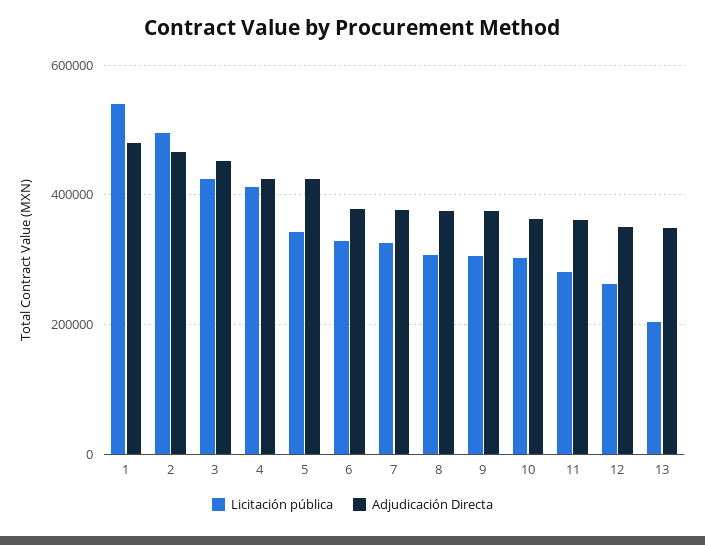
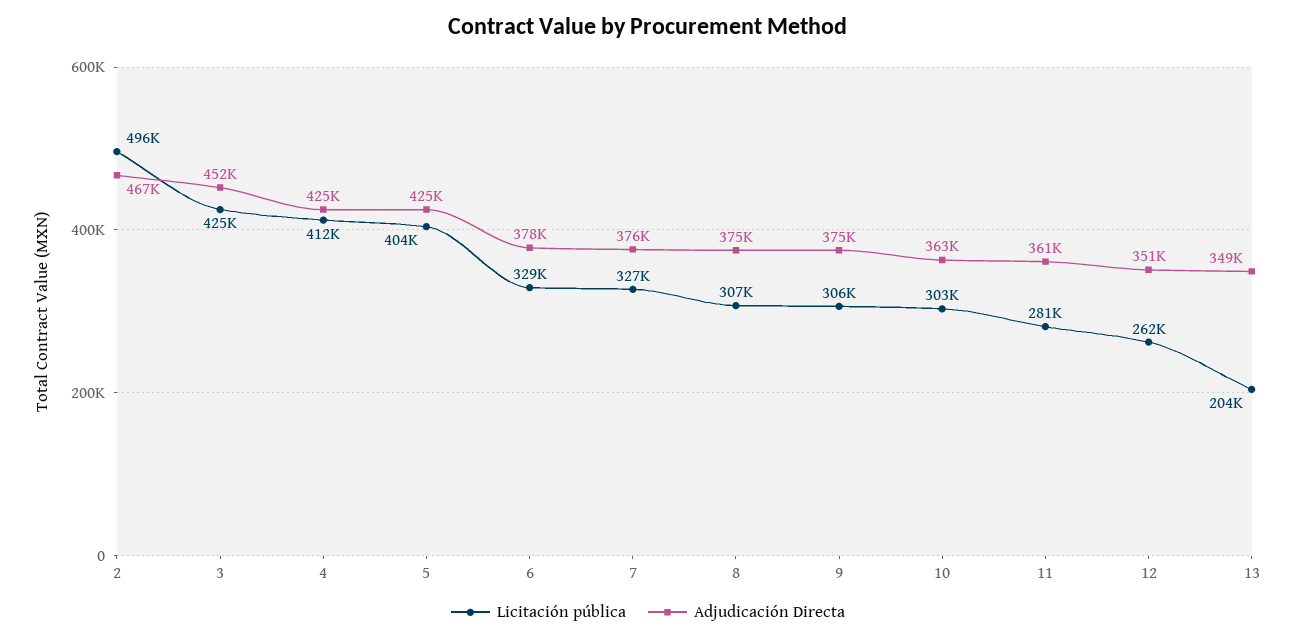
  {
    "Licitación pública": {
-     "1": 540000,
      "2": 496000,
      "3": 425000,
      "4": 412000,
-     "5": 340000,
+     "5": 404000,
      "6": 329000,
      "7": 327000,
      "8": 307000,
      "9": 306000,
      "10": 303000,
      "11": 281000,
      "12": 262000,
      "13": 204000
    },
    "Adjudicación Directa": {
-     "1": 480000,
      "2": 467000,
      "3": 452000,
      "4": 425000,
      "5": 425000,
      "6": 378000,
      "7": 376000,
      "8": 375000,
      "9": 375000,
      "10": 363000,
      "11": 361000,
      "12": 351000,
      "13": 349000
    }
  }

